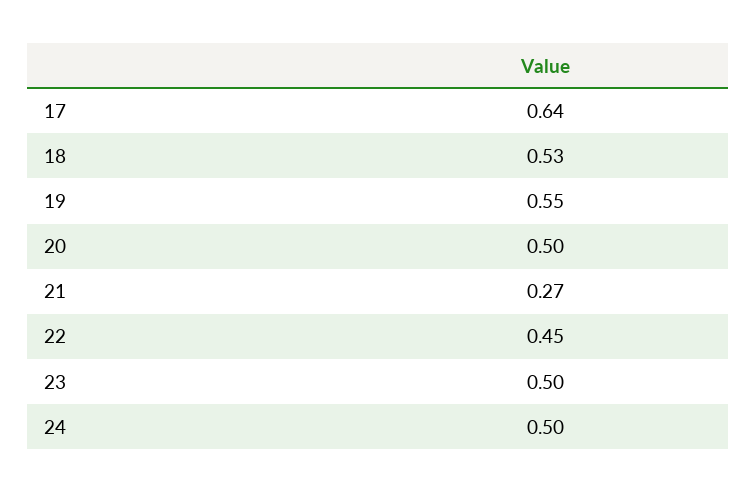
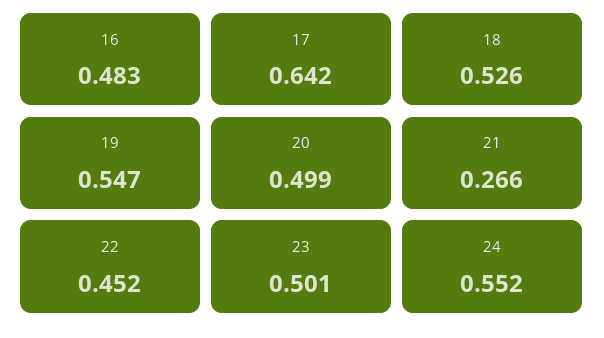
  {
    "17": 0.642,
    "18": 0.526,
    "19": 0.547,
    "20": 0.499,
    "21": 0.266,
    "22": 0.452,
    "23": 0.501,
-   "24": 0.5
+   "24": 0.552,
+   "16": 0.483
  }

